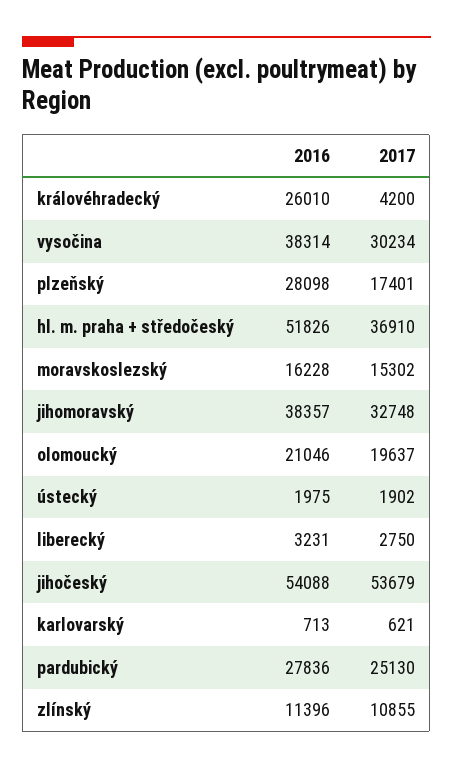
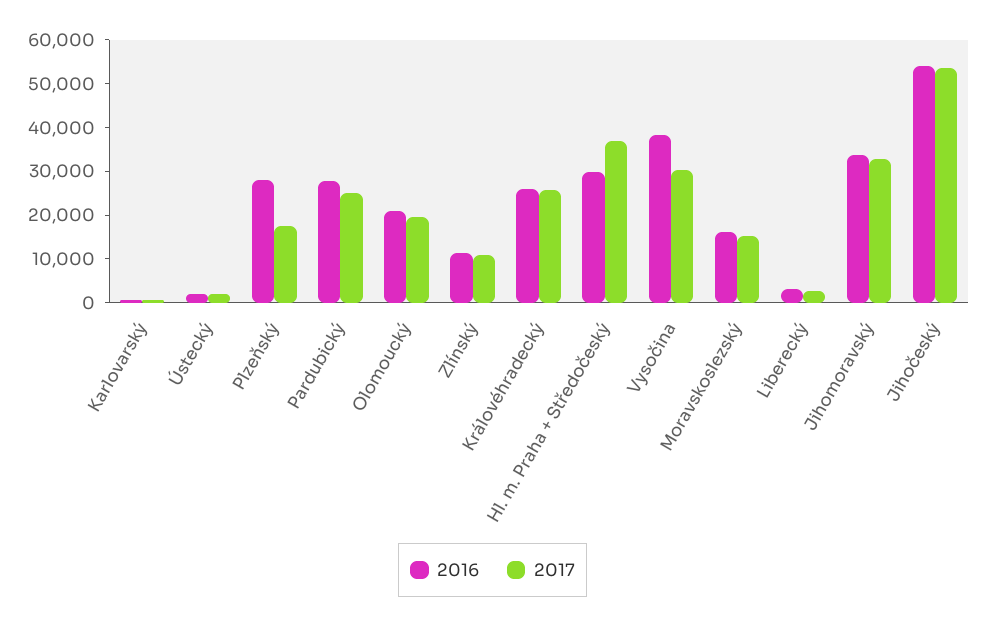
  {
    "2016": {
      "královéhradecký": 26010,
      "vysočina": 38314,
      "plzeňský": 28098,
-     "hl. m. praha + středočeský": 51826,
+     "hl. m. praha + středočeský": 30000,
      "moravskoslezský": 16228,
-     "jihomoravský": 38357,
+     "jihomoravský": 34000,
      "olomoucký": 21046,
      "ústecký": 1975,
      "liberecký": 3231,
      "jihočeský": 54088,
      "karlovarský": 713,
      "pardubický": 27836,
      "zlínský": 11396
    },
    "2017": {
-     "královéhradecký": 4200,
+     "královéhradecký": 26000,
      "vysočina": 30234,
      "plzeňský": 17401,
      "hl. m. praha + středočeský": 36910,
      "moravskoslezský": 15302,
      "jihomoravský": 32748,
      "olomoucký": 19637,
      "ústecký": 1902,
      "liberecký": 2750,
      "jihočeský": 53679,
      "karlovarský": 621,
      "pardubický": 25130,
      "zlínský": 10855
    }
  }

